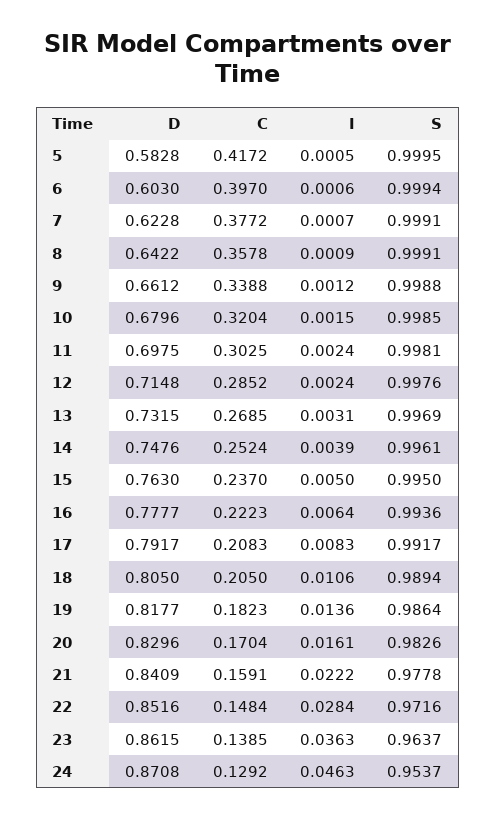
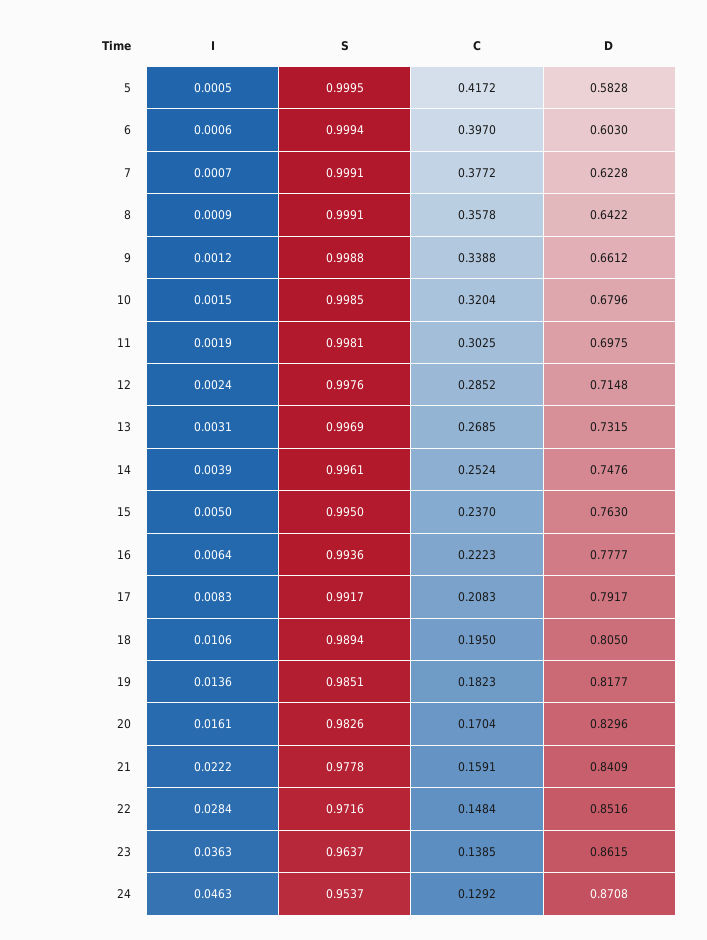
  {
    "D": {
      "5": 0.5828,
      "6": 0.603,
      "7": 0.6228,
      "8": 0.6422,
      "9": 0.6612,
      "10": 0.6796,
      "11": 0.6975,
      "12": 0.7148,
      "13": 0.7315,
      "14": 0.7476,
      "15": 0.763,
      "16": 0.7777,
      "17": 0.7917,
      "18": 0.805,
      "19": 0.8177,
      "20": 0.8296,
      "21": 0.8409,
      "22": 0.8516,
      "23": 0.8615,
      "24": 0.8708
    },
    "C": {
      "5": 0.4172,
      "6": 0.397,
      "7": 0.3772,
      "8": 0.3578,
      "9": 0.3388,
      "10": 0.3204,
      "11": 0.3025,
      "12": 0.2852,
      "13": 0.2685,
      "14": 0.2524,
      "15": 0.237,
      "16": 0.2223,
      "17": 0.2083,
-     "18": 0.205,
+     "18": 0.195,
      "19": 0.1823,
      "20": 0.1704,
      "21": 0.1591,
      "22": 0.1484,
      "23": 0.1385,
      "24": 0.1292
    },
    "I": {
      "5": 0.0005,
      "6": 0.0006,
      "7": 0.0007,
      "8": 0.0009,
      "9": 0.0012,
      "10": 0.0015,
-     "11": 0.0024,
+     "11": 0.0019,
      "12": 0.0024,
      "13": 0.0031,
      "14": 0.0039,
      "15": 0.005,
      "16": 0.0064,
      "17": 0.0083,
      "18": 0.0106,
      "19": 0.0136,
      "20": 0.0161,
      "21": 0.0222,
      "22": 0.0284,
      "23": 0.0363,
      "24": 0.0463
    },
    "S": {
      "5": 0.9995,
      "6": 0.9994,
      "7": 0.9991,
      "8": 0.9991,
      "9": 0.9988,
      "10": 0.9985,
      "11": 0.9981,
      "12": 0.9976,
      "13": 0.9969,
      "14": 0.9961,
      "15": 0.995,
      "16": 0.9936,
      "17": 0.9917,
      "18": 0.9894,
-     "19": 0.9864,
+     "19": 0.9851,
      "20": 0.9826,
      "21": 0.9778,
      "22": 0.9716,
      "23": 0.9637,
      "24": 0.9537
    }
  }

